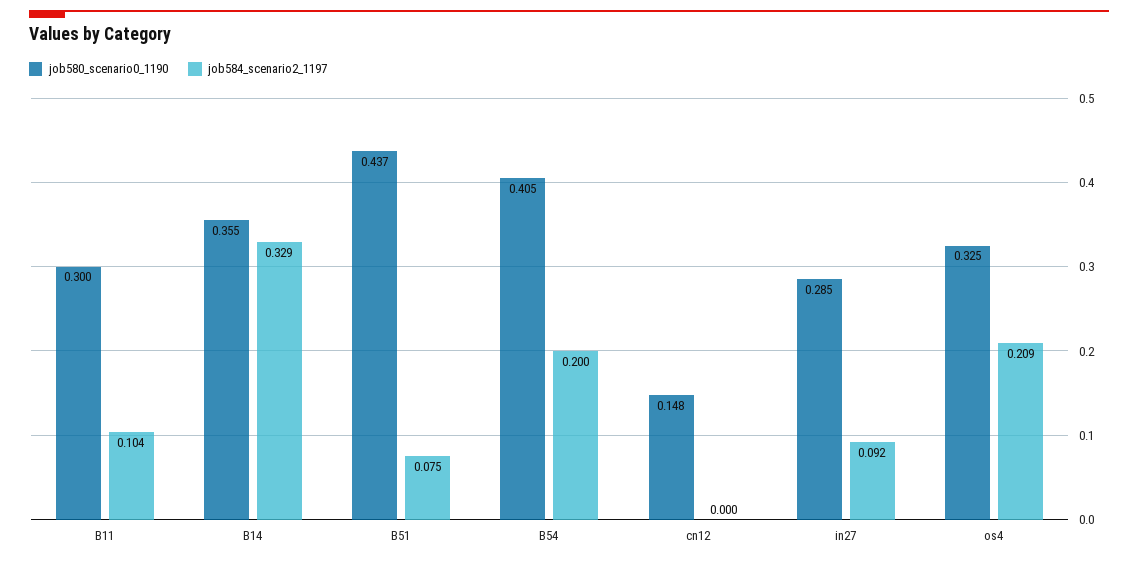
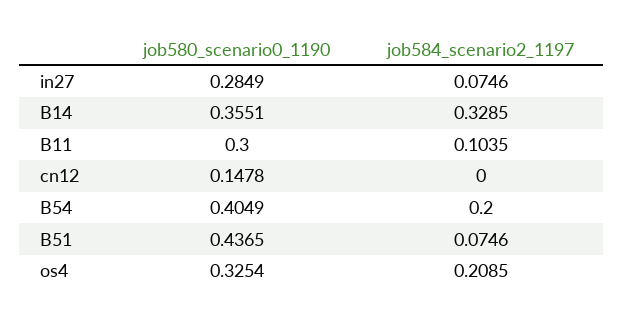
  {
    "job580_scenario0_1190": {
      "B11": 0.3,
      "B14": 0.3551,
      "B51": 0.4365,
      "B54": 0.4049,
      "cn12": 0.1478,
      "in27": 0.2849,
      "os4": 0.3254
    },
    "job584_scenario2_1197": {
      "B11": 0.1035,
      "B14": 0.3285,
      "B51": 0.0746,
      "B54": 0.2,
      "cn12": 0,
-     "in27": 0.092,
+     "in27": 0.0746,
      "os4": 0.2085
    }
  }

